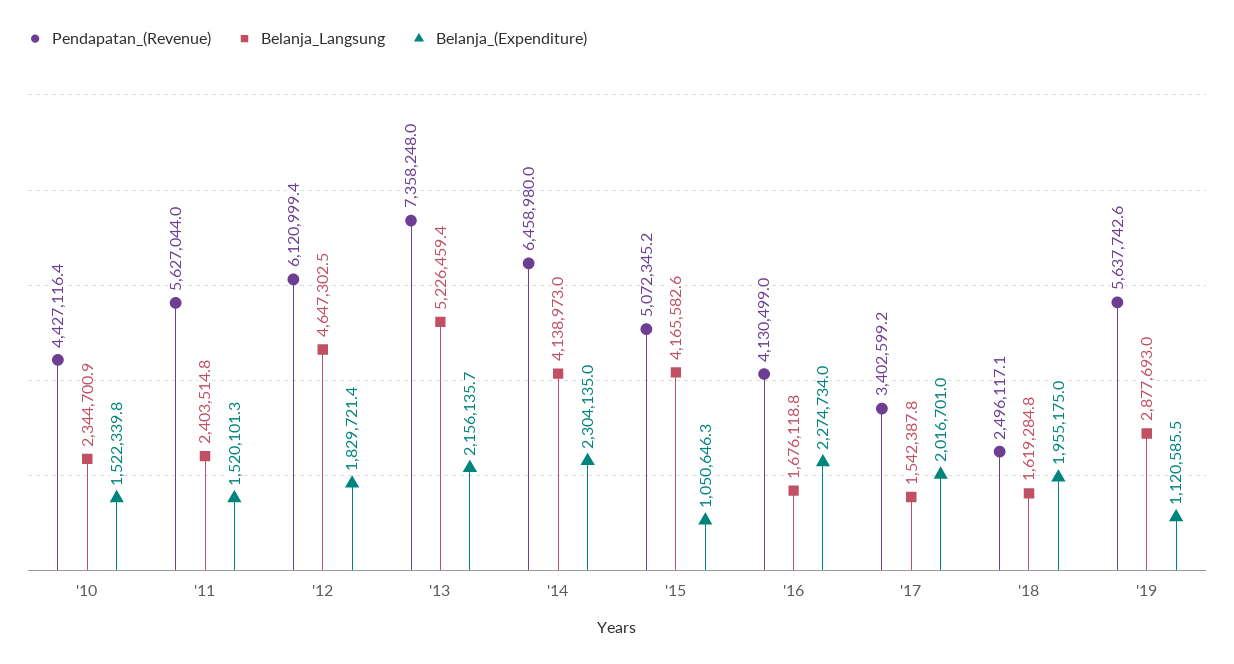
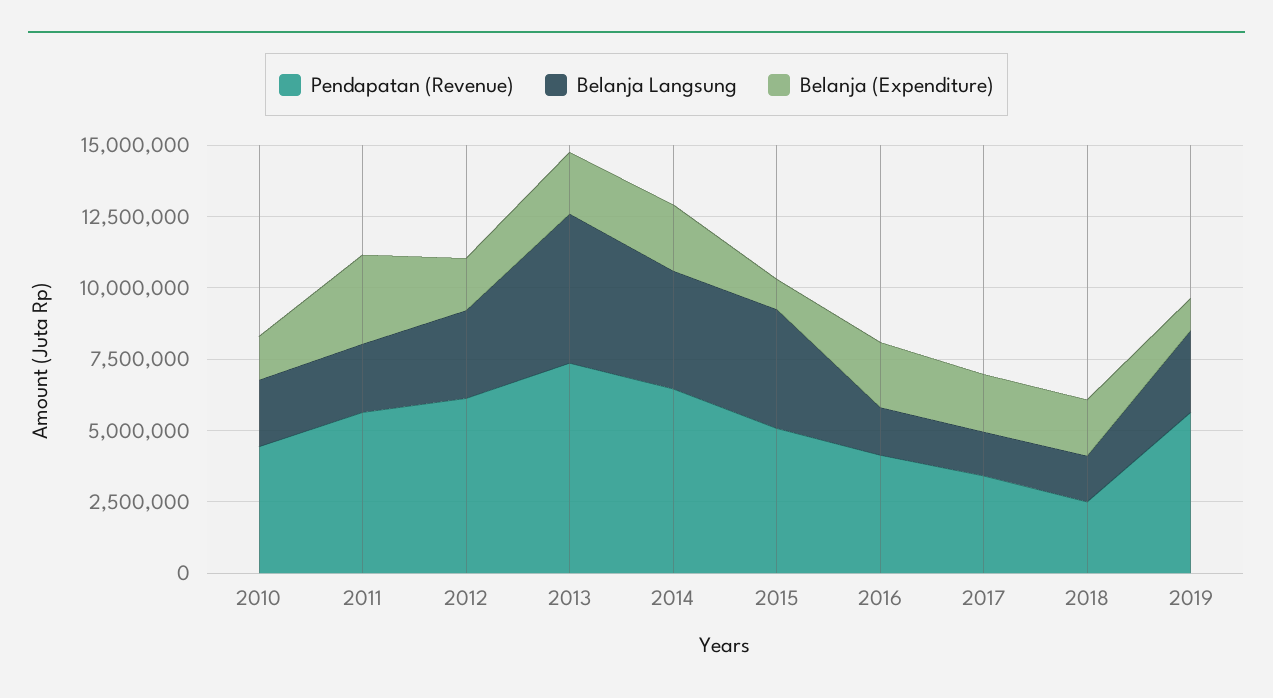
  {
    "Pendapatan_(Revenue)": {
      "'10": 4427116.4,
      "'11": 5627044,
      "'12": 6120999.4,
      "'13": 7358248,
      "'14": 6458980,
      "'15": 5072345.2,
      "'16": 4130499,
      "'17": 3402599.2,
      "'18": 2496117.1,
      "'19": 5637742.6
    },
    "Belanja_Langsung": {
      "'10": 2344700.9,
      "'11": 2403514.8,
-     "'12": 4647302.5,
+     "'12": 3000000,
      "'13": 5226459.4,
      "'14": 4138973,
      "'15": 4165582.6,
      "'16": 1676118.8,
      "'17": 1542387.8,
      "'18": 1619284.8,
      "'19": 2877693
    },
    "Belanja_(Expenditure)": {
      "'10": 1522339.8,
-     "'11": 1520101.3,
+     "'11": 3000000,
      "'12": 1829721.4,
      "'13": 2156135.7,
      "'14": 2304135,
      "'15": 1050646.3,
      "'16": 2274734,
      "'17": 2016701,
      "'18": 1955175,
      "'19": 1120585.5
    }
  }

